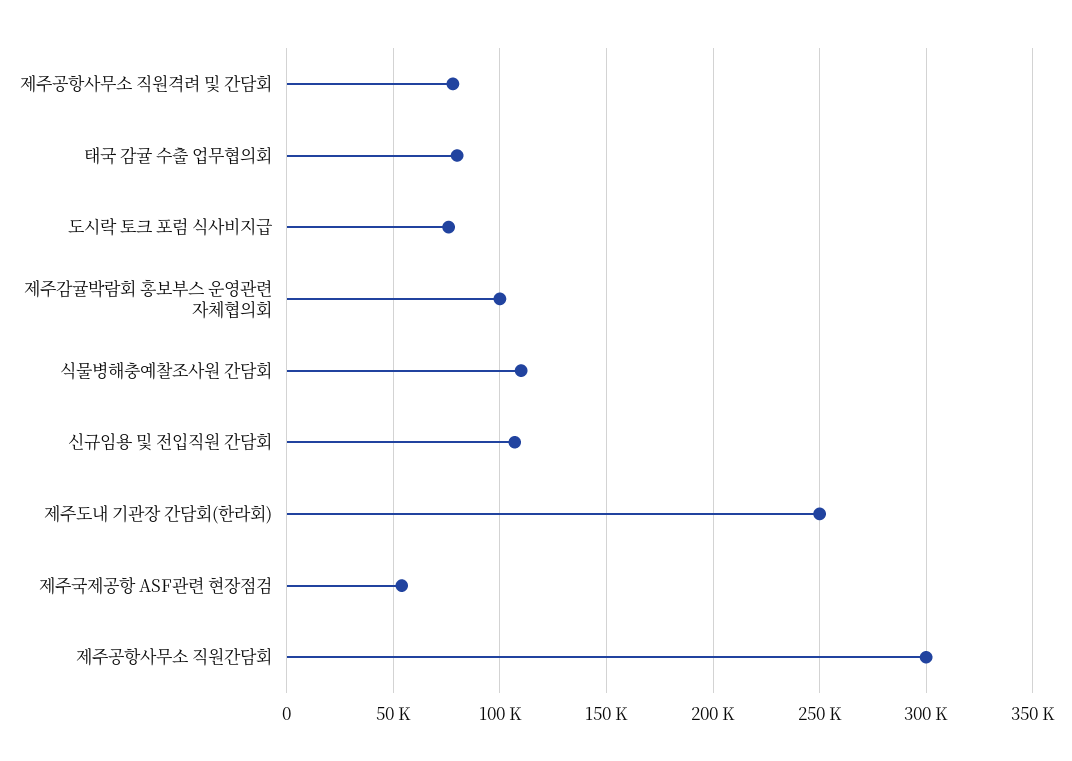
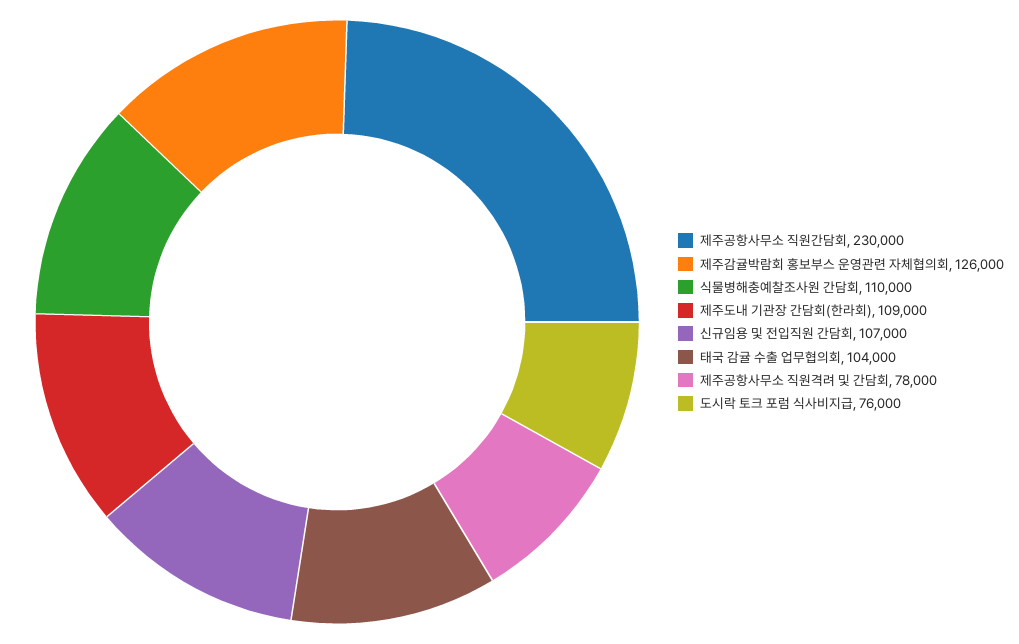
  {
    "제주공항사무소 직원격려 및 간담회": 78000,
-   "태국 감귤 수출 업무협의회": 80000,
+   "태국 감귤 수출 업무협의회": 104000,
    "도시락 토크 포럼 식사비지급": 76000,
-   "제주감귤박람회 홍보부스 운영관련 자체협의회": 100000,
+   "제주감귤박람회 홍보부스 운영관련 자체협의회": 126000,
    "식물병해충예찰조사원 간담회": 110000,
    "신규임용 및 전입직원 간담회": 107000,
-   "제주도내 기관장 간담회(한라회)": 250000,
+   "제주도내 기관장 간담회(한라회)": 109000,
-   "제주국제공항 ASF관련 현장점검": 55000,
-   "제주공항사무소 직원간담회": 300000
+   "제주공항사무소 직원간담회": 230000
  }

